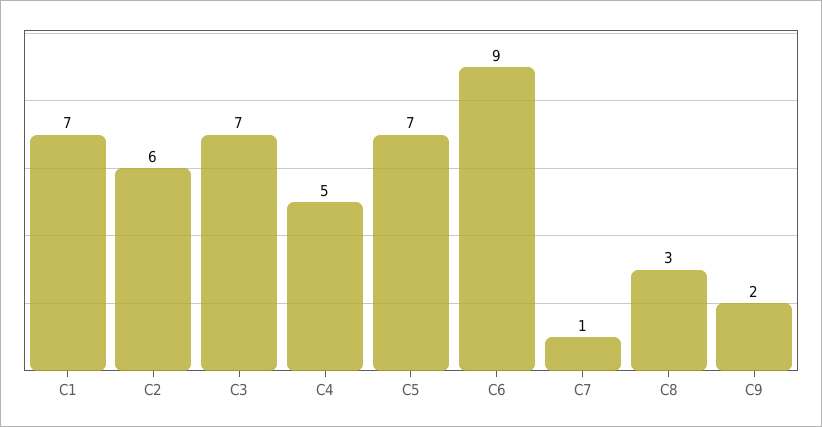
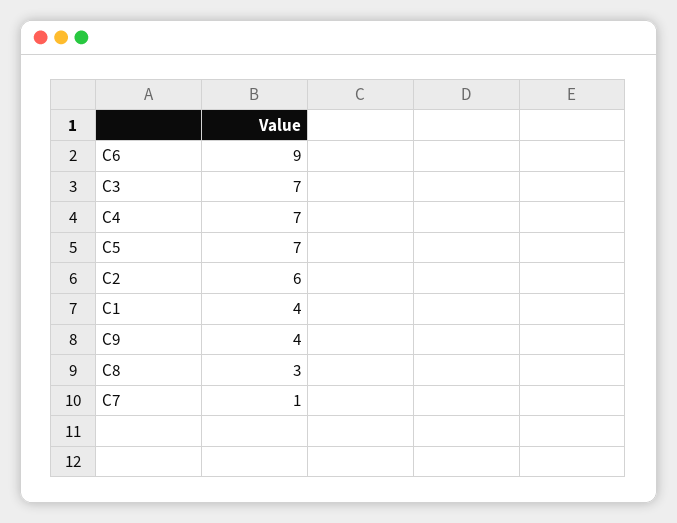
  {
-   "C1": 7,
+   "C1": 4,
    "C2": 6,
    "C3": 7,
-   "C4": 5,
+   "C4": 7,
    "C5": 7,
    "C6": 9,
    "C7": 1,
    "C8": 3,
-   "C9": 2
+   "C9": 4
  }

